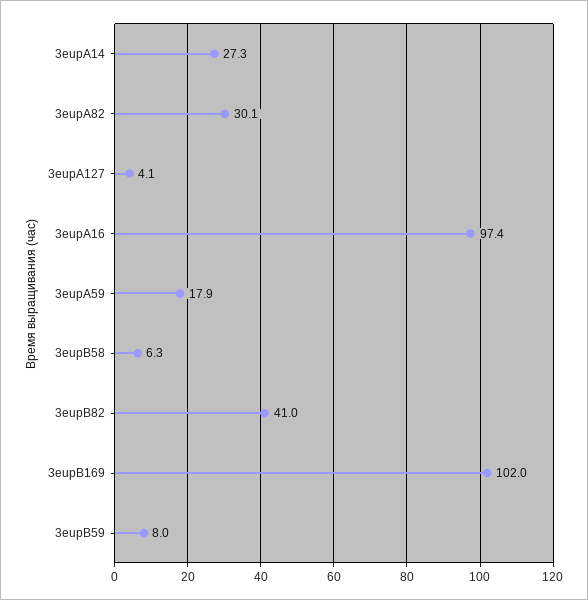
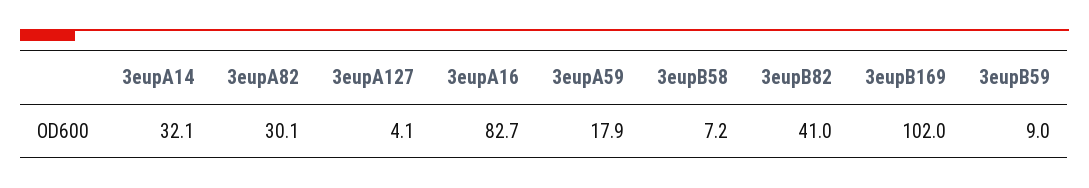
  {
-   "3eupA14": 27.3,
+   "3eupA14": 32.1,
    "3eupA82": 30.1,
    "3eupA127": 4.1,
-   "3eupA16": 97.4,
+   "3eupA16": 82.7,
    "3eupA59": 17.9,
-   "3eupB58": 6.3,
+   "3eupB58": 7.2,
    "3eupB82": 41,
    "3eupB169": 102,
-   "3eupB59": 8
+   "3eupB59": 9
  }

